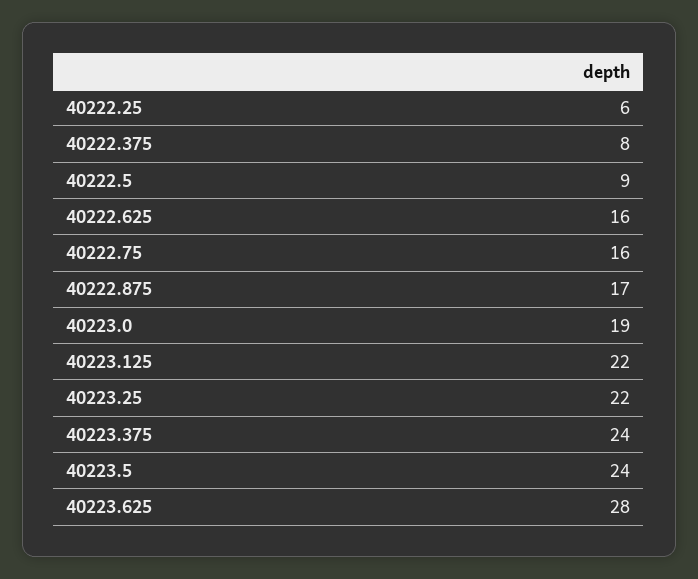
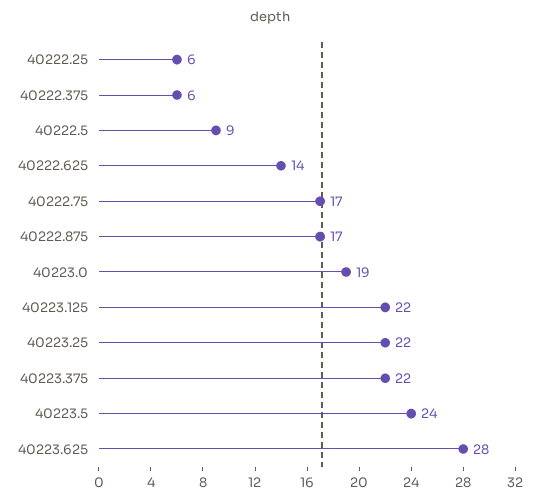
  {
    "40222.25": 6,
-   "40222.375": 8,
+   "40222.375": 6,
    "40222.5": 9,
-   "40222.625": 16,
+   "40222.625": 14,
-   "40222.75": 16,
+   "40222.75": 17,
    "40222.875": 17,
    "40223.0": 19,
    "40223.125": 22,
    "40223.25": 22,
-   "40223.375": 24,
+   "40223.375": 22,
    "40223.5": 24,
    "40223.625": 28
  }

